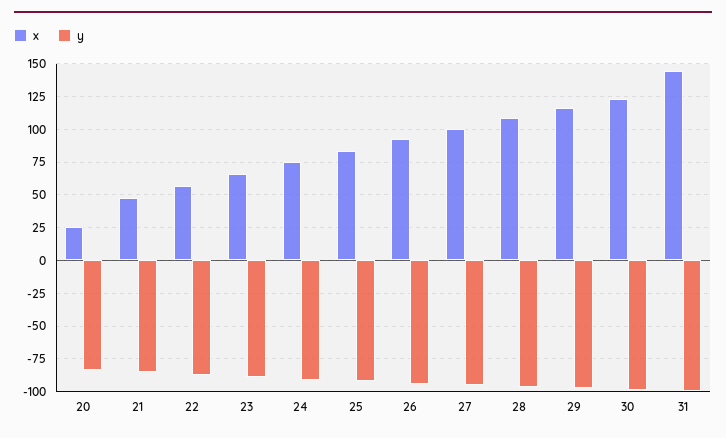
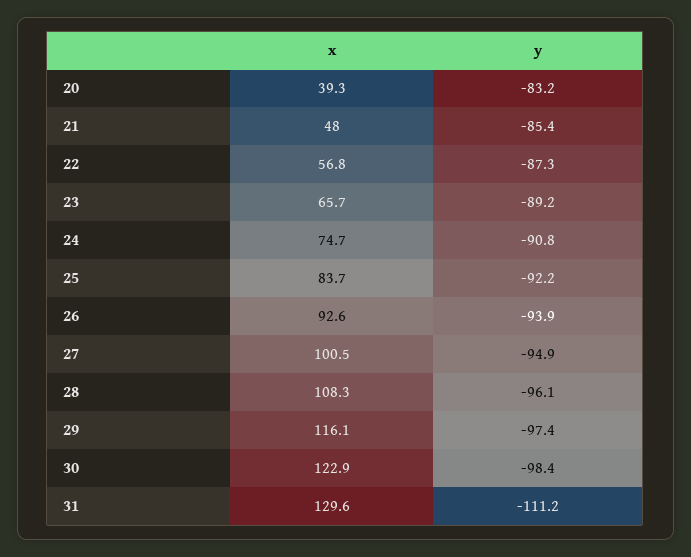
  {
    "x": {
-     "20": 25,
+     "20": 39.3,
      "21": 48,
      "22": 56.8,
      "23": 65.7,
      "24": 74.7,
      "25": 83.7,
      "26": 92.6,
      "27": 100.5,
      "28": 108.3,
      "29": 116.1,
      "30": 122.9,
-     "31": 145
+     "31": 129.6
    },
    "y": {
      "20": -83.2,
      "21": -85.4,
      "22": -87.3,
      "23": -89.2,
      "24": -90.8,
      "25": -92.2,
      "26": -93.9,
      "27": -94.9,
      "28": -96.1,
      "29": -97.4,
      "30": -98.4,
-     "31": -100
+     "31": -111.2
    }
  }

